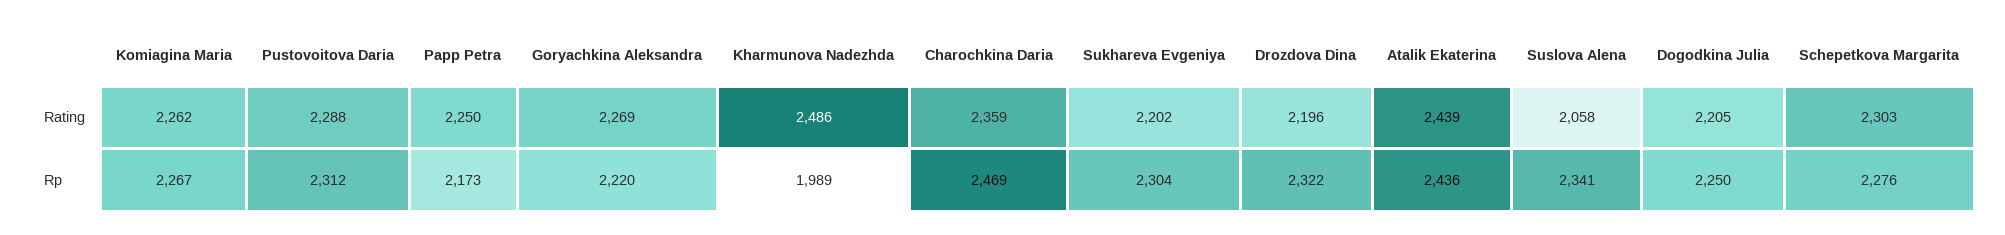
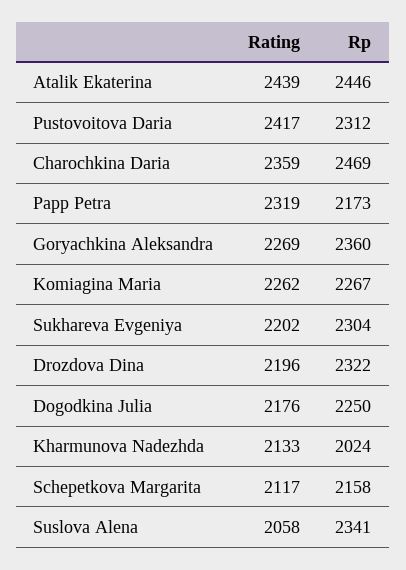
  {
    "Komiagina Maria": {
      "Rating": 2262,
      "Rp": 2267
    },
    "Pustovoitova Daria": {
-     "Rating": 2288,
+     "Rating": 2417,
      "Rp": 2312
    },
    "Papp Petra": {
-     "Rating": 2250,
+     "Rating": 2319,
      "Rp": 2173
    },
    "Goryachkina Aleksandra": {
      "Rating": 2269,
-     "Rp": 2220
+     "Rp": 2360
    },
    "Kharmunova Nadezhda": {
-     "Rating": 2486,
+     "Rating": 2133,
-     "Rp": 1989
+     "Rp": 2024
    },
    "Charochkina Daria": {
      "Rating": 2359,
      "Rp": 2469
    },
    "Sukhareva Evgeniya": {
      "Rating": 2202,
      "Rp": 2304
    },
    "Drozdova Dina": {
      "Rating": 2196,
      "Rp": 2322
    },
    "Atalik Ekaterina": {
      "Rating": 2439,
-     "Rp": 2436
+     "Rp": 2446
    },
    "Suslova Alena": {
      "Rating": 2058,
      "Rp": 2341
    },
    "Dogodkina Julia": {
-     "Rating": 2205,
+     "Rating": 2176,
      "Rp": 2250
    },
    "Schepetkova Margarita": {
-     "Rating": 2303,
+     "Rating": 2117,
-     "Rp": 2276
+     "Rp": 2158
    }
  }

